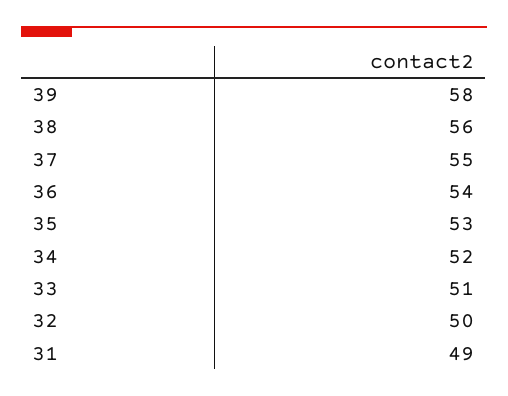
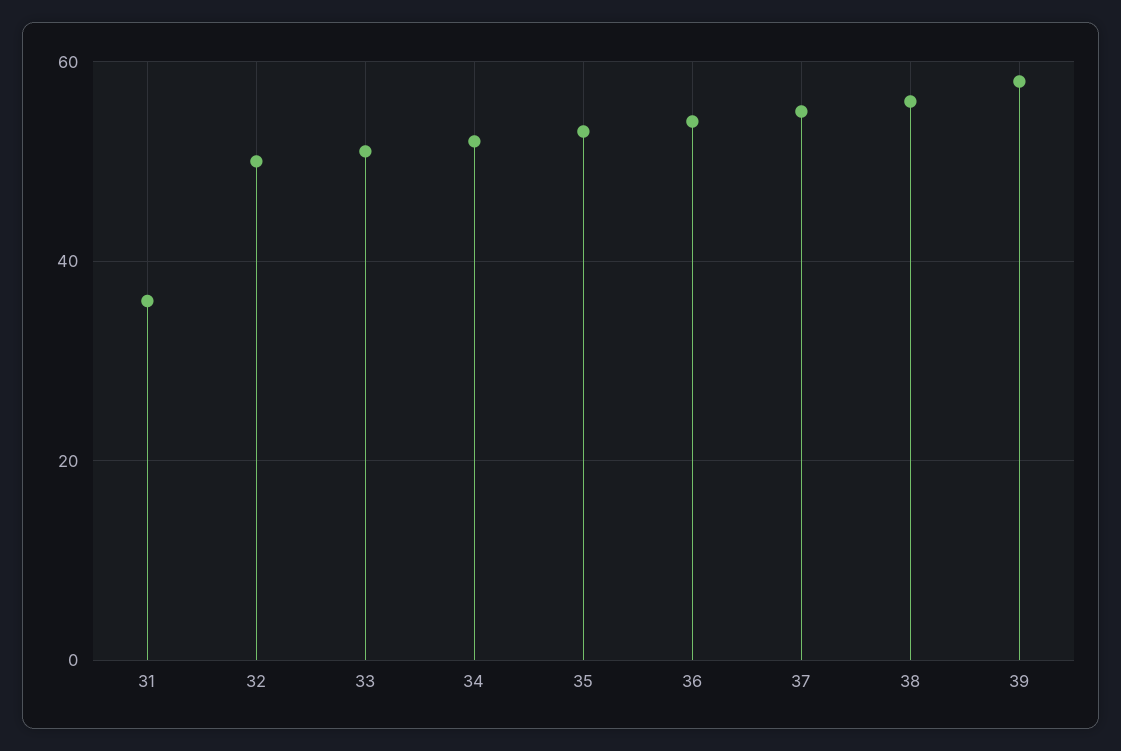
  {
    "39": 58,
    "38": 56,
    "37": 55,
    "36": 54,
    "35": 53,
    "34": 52,
    "33": 51,
    "32": 50,
-   "31": 49
+   "31": 35
  }

